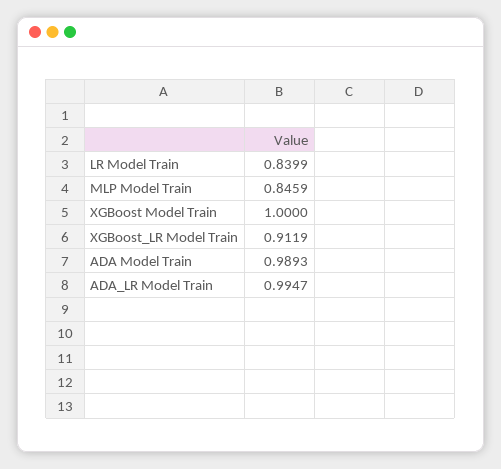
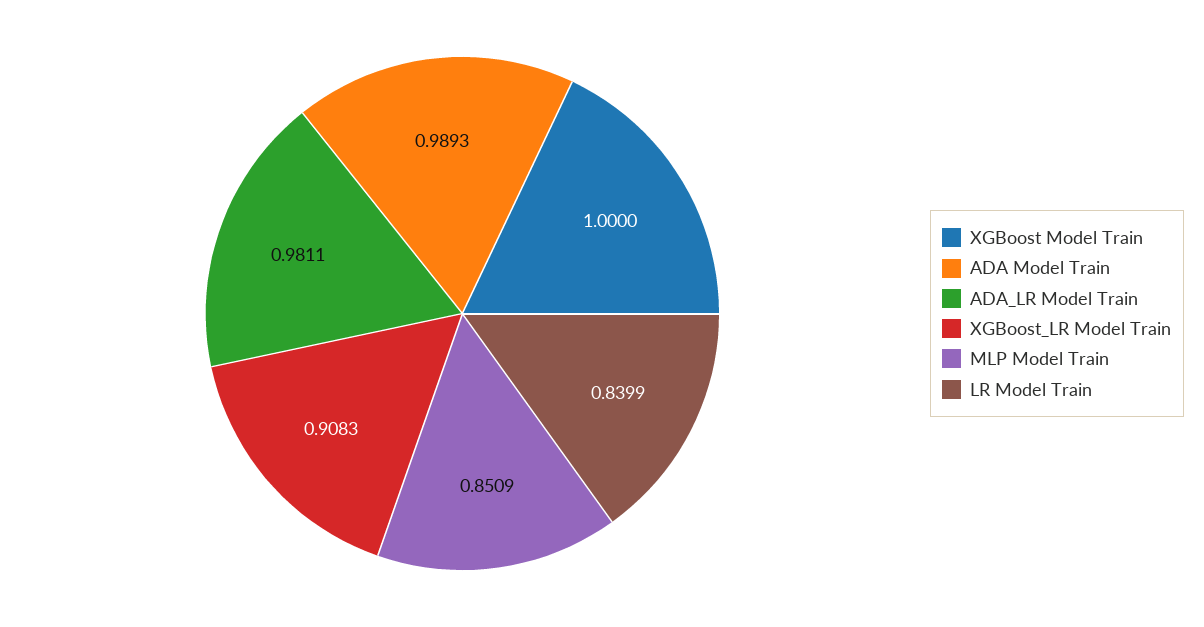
  {
    "LR Model Train": 0.8399,
-   "MLP Model Train": 0.8459,
+   "MLP Model Train": 0.8509,
    "XGBoost Model Train": 1,
-   "XGBoost_LR Model Train": 0.9119,
+   "XGBoost_LR Model Train": 0.9083,
    "ADA Model Train": 0.9893,
-   "ADA_LR Model Train": 0.9947
+   "ADA_LR Model Train": 0.9811
  }

